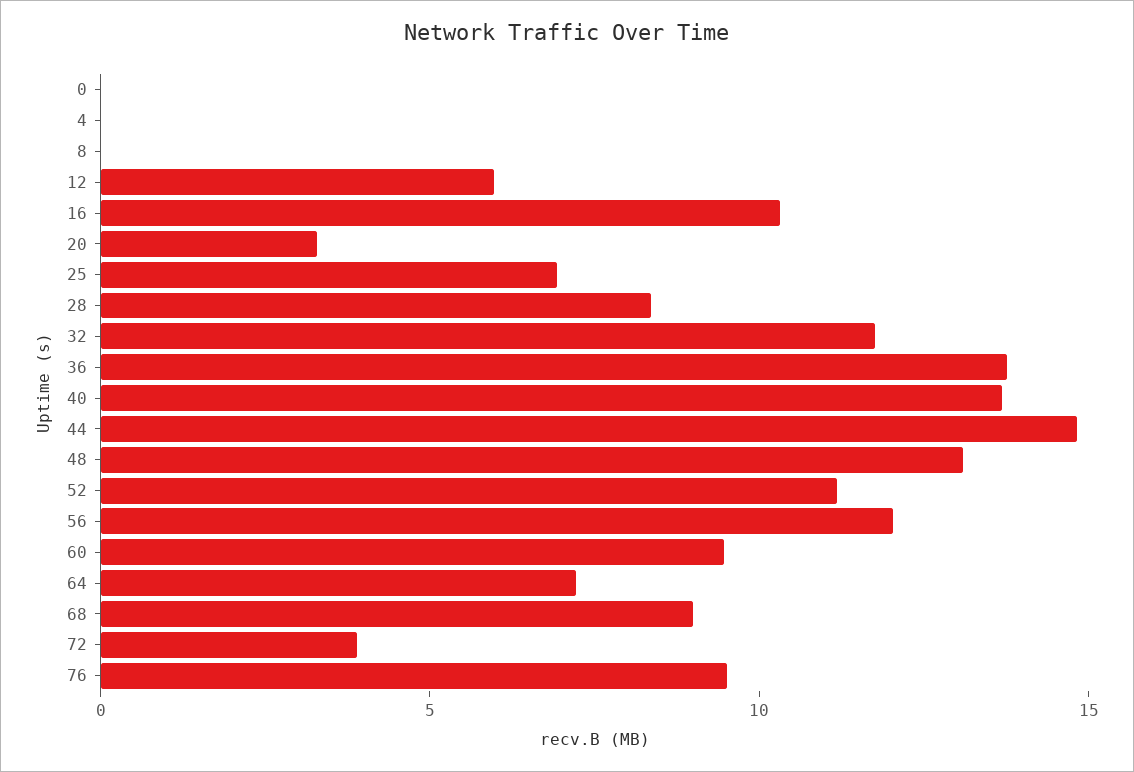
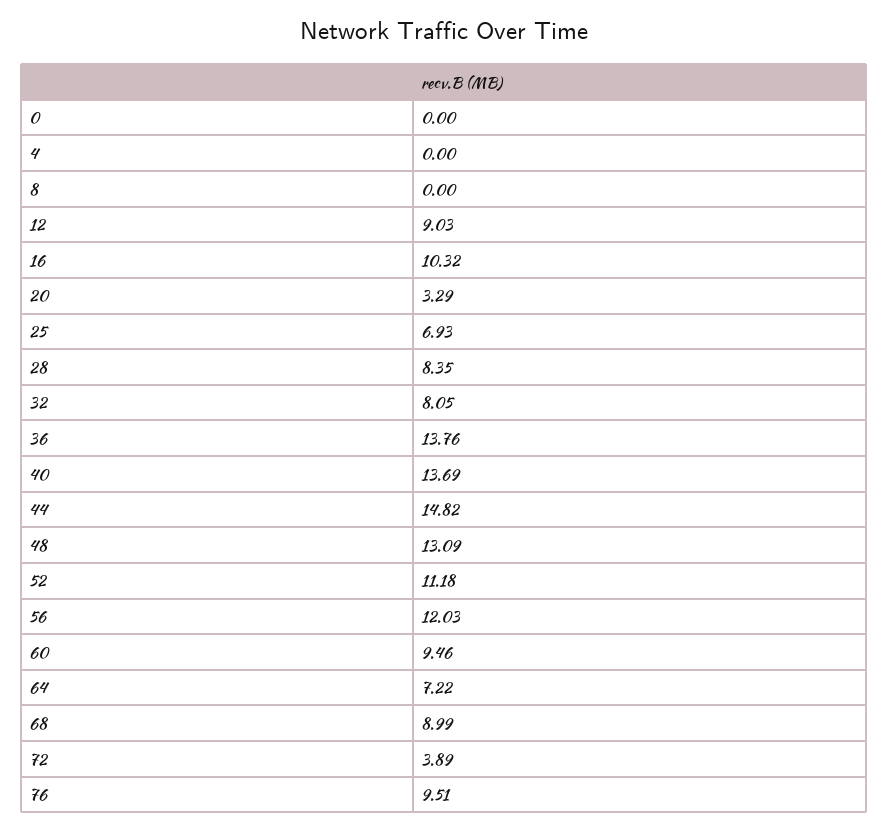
  {
    "0": 0,
    "4": 0,
    "8": 0,
-   "12": 6,
+   "12": 9.03,
    "16": 10.32,
    "20": 3.29,
    "25": 6.93,
    "28": 8.35,
-   "32": 12,
+   "32": 8.05,
    "36": 13.76,
    "40": 13.69,
    "44": 14.82,
    "48": 13.09,
    "52": 11.18,
    "56": 12.03,
    "60": 9.46,
    "64": 7.22,
    "68": 8.99,
    "72": 3.89,
    "76": 9.51
  }

